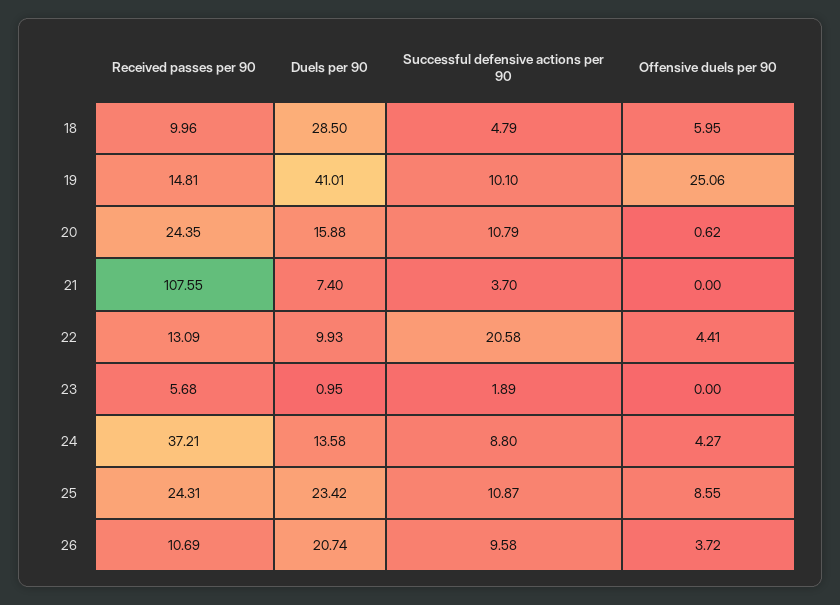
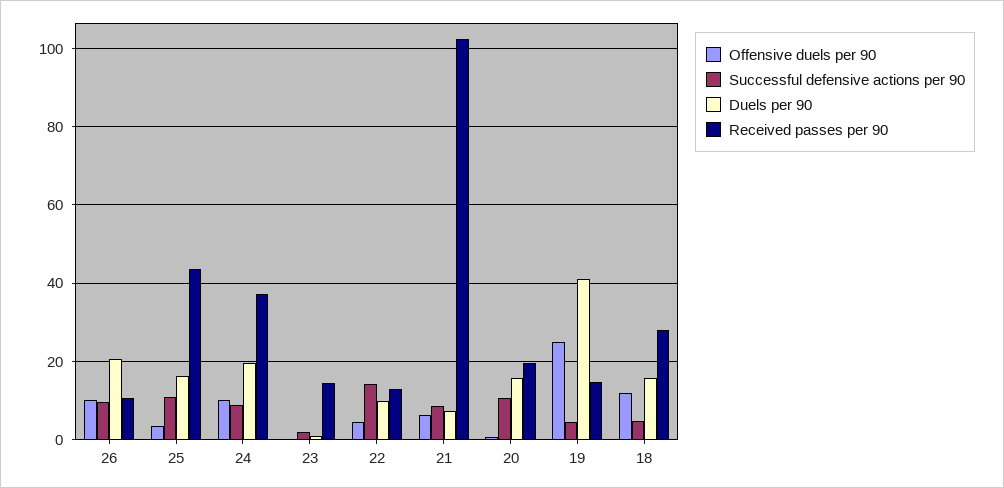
  {
    "Received passes per 90": {
-     "18": 9.96,
+     "18": 28,
      "19": 14.81,
-     "20": 24.35,
+     "20": 20,
-     "21": 107.55,
+     "21": 102,
      "22": 13.09,
-     "23": 5.68,
+     "23": 14,
      "24": 37.21,
-     "25": 24.31,
+     "25": 44,
      "26": 10.69
    },
    "Duels per 90": {
-     "18": 28.5,
+     "18": 16,
      "19": 41.01,
      "20": 15.88,
      "21": 7.4,
      "22": 9.93,
      "23": 0.95,
-     "24": 13.58,
+     "24": 20,
-     "25": 23.42,
+     "25": 16,
      "26": 20.74
    },
    "Successful defensive actions per 90": {
      "18": 4.79,
-     "19": 10.1,
+     "19": 4,
      "20": 10.79,
-     "21": 3.7,
+     "21": 8,
-     "22": 20.58,
+     "22": 14,
      "23": 1.89,
      "24": 8.8,
      "25": 10.87,
      "26": 9.58
    },
    "Offensive duels per 90": {
-     "18": 5.95,
+     "18": 12,
      "19": 25.06,
      "20": 0.62,
-     "21": 0,
+     "21": 6,
      "22": 4.41,
      "23": 0,
-     "24": 4.27,
+     "24": 10,
-     "25": 8.55,
+     "25": 4,
-     "26": 3.72
+     "26": 10
    }
  }

